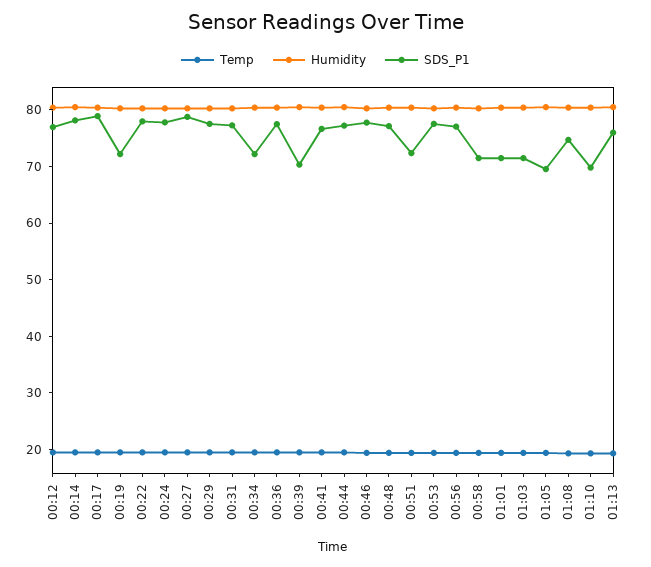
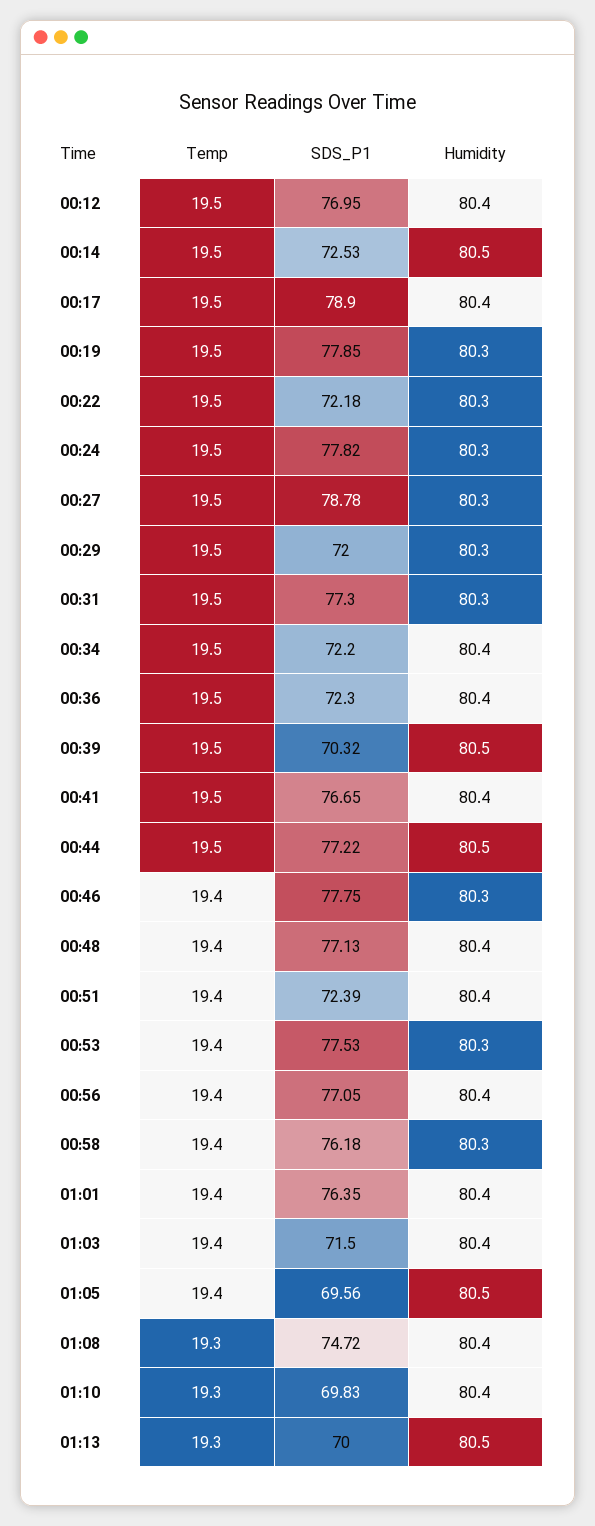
  {
    "Temp": {
      "00:12": 19.5,
      "00:14": 19.5,
      "00:17": 19.5,
      "00:19": 19.5,
      "00:22": 19.5,
      "00:24": 19.5,
      "00:27": 19.5,
      "00:29": 19.5,
      "00:31": 19.5,
      "00:34": 19.5,
      "00:36": 19.5,
      "00:39": 19.5,
      "00:41": 19.5,
      "00:44": 19.5,
      "00:46": 19.4,
      "00:48": 19.4,
      "00:51": 19.4,
      "00:53": 19.4,
      "00:56": 19.4,
      "00:58": 19.4,
      "01:01": 19.4,
      "01:03": 19.4,
      "01:05": 19.4,
      "01:08": 19.3,
      "01:10": 19.3,
      "01:13": 19.3
    },
    "Humidity": {
      "00:12": 80.4,
      "00:14": 80.5,
      "00:17": 80.4,
      "00:19": 80.3,
      "00:22": 80.3,
      "00:24": 80.3,
      "00:27": 80.3,
      "00:29": 80.3,
      "00:31": 80.3,
      "00:34": 80.4,
      "00:36": 80.4,
      "00:39": 80.5,
      "00:41": 80.4,
      "00:44": 80.5,
      "00:46": 80.3,
      "00:48": 80.4,
      "00:51": 80.4,
      "00:53": 80.3,
      "00:56": 80.4,
      "00:58": 80.3,
      "01:01": 80.4,
      "01:03": 80.4,
      "01:05": 80.5,
      "01:08": 80.4,
      "01:10": 80.4,
      "01:13": 80.5
    },
    "SDS_P1": {
      "00:12": 76.95,
-     "00:14": 78,
+     "00:14": 72.53,
      "00:17": 78.9,
-     "00:19": 72,
+     "00:19": 77.85,
-     "00:22": 78,
+     "00:22": 72.18,
      "00:24": 77.82,
      "00:27": 78.78,
-     "00:29": 78,
+     "00:29": 72,
      "00:31": 77.3,
      "00:34": 72.2,
-     "00:36": 78,
+     "00:36": 72.3,
      "00:39": 70.32,
      "00:41": 76.65,
      "00:44": 77.22,
      "00:46": 77.75,
      "00:48": 77.13,
      "00:51": 72.39,
      "00:53": 77.53,
      "00:56": 77.05,
-     "00:58": 72,
+     "00:58": 76.18,
-     "01:01": 72,
+     "01:01": 76.35,
      "01:03": 71.5,
      "01:05": 69.56,
      "01:08": 74.72,
      "01:10": 69.83,
-     "01:13": 76
+     "01:13": 70
    }
  }

